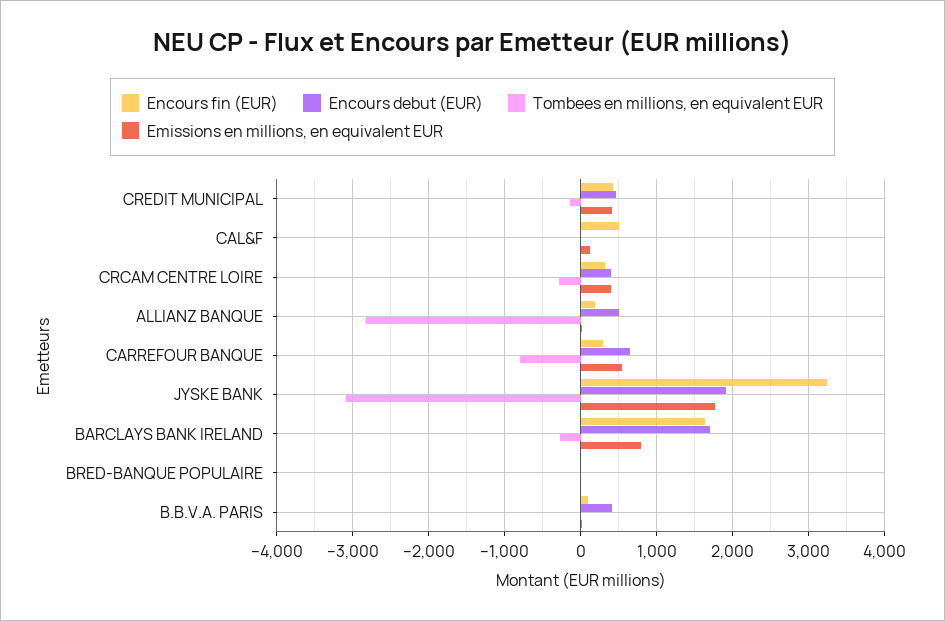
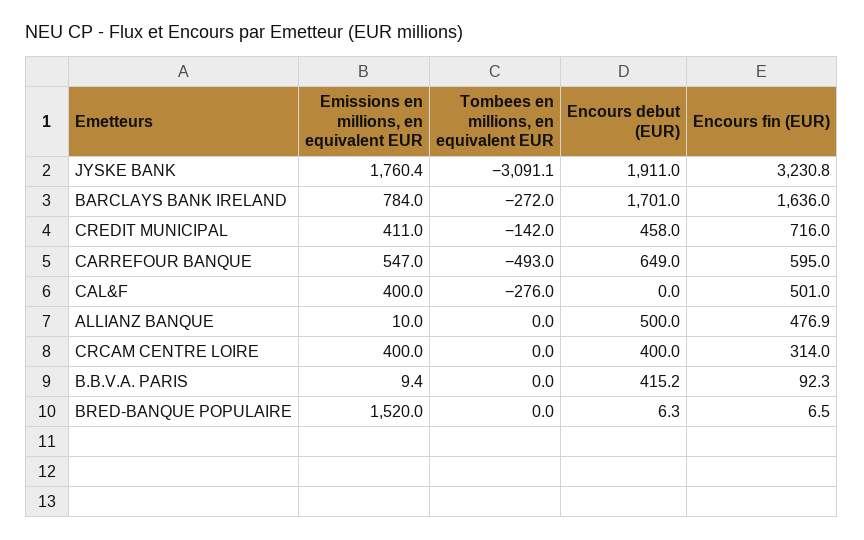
  {
    "Encours fin (EUR)": {
-     "CREDIT MUNICIPAL": 400,
+     "CREDIT MUNICIPAL": 716,
      "CAL&F": 501,
      "CRCAM CENTRE LOIRE": 314,
-     "ALLIANZ BANQUE": 200,
+     "ALLIANZ BANQUE": 476.9,
-     "CARREFOUR BANQUE": 300,
+     "CARREFOUR BANQUE": 595,
      "JYSKE BANK": 3230.8,
      "BARCLAYS BANK IRELAND": 1636,
      "BRED-BANQUE POPULAIRE": 6.5,
      "B.B.V.A. PARIS": 92.3
    },
    "Encours debut (EUR)": {
      "CREDIT MUNICIPAL": 458,
      "CAL&F": 0,
      "CRCAM CENTRE LOIRE": 400,
      "ALLIANZ BANQUE": 500,
      "CARREFOUR BANQUE": 649,
      "JYSKE BANK": 1911,
      "BARCLAYS BANK IRELAND": 1701,
      "BRED-BANQUE POPULAIRE": 6.3,
      "B.B.V.A. PARIS": 415.2
    },
    "Tombees en millions, en equivalent EUR": {
      "CREDIT MUNICIPAL": -142,
-     "CAL&F": 0,
+     "CAL&F": -276,
-     "CRCAM CENTRE LOIRE": -300,
+     "CRCAM CENTRE LOIRE": 0,
-     "ALLIANZ BANQUE": -2800,
+     "ALLIANZ BANQUE": 0,
-     "CARREFOUR BANQUE": -800,
+     "CARREFOUR BANQUE": -493,
      "JYSKE BANK": -3091.1,
      "BARCLAYS BANK IRELAND": -272,
      "BRED-BANQUE POPULAIRE": 0,
      "B.B.V.A. PARIS": 0
    },
    "Emissions en millions, en equivalent EUR": {
      "CREDIT MUNICIPAL": 411,
-     "CAL&F": 100,
+     "CAL&F": 400,
      "CRCAM CENTRE LOIRE": 400,
      "ALLIANZ BANQUE": 10,
      "CARREFOUR BANQUE": 547,
      "JYSKE BANK": 1760.4,
      "BARCLAYS BANK IRELAND": 784,
-     "BRED-BANQUE POPULAIRE": 0,
+     "BRED-BANQUE POPULAIRE": 1520,
      "B.B.V.A. PARIS": 9.4
    }
  }

